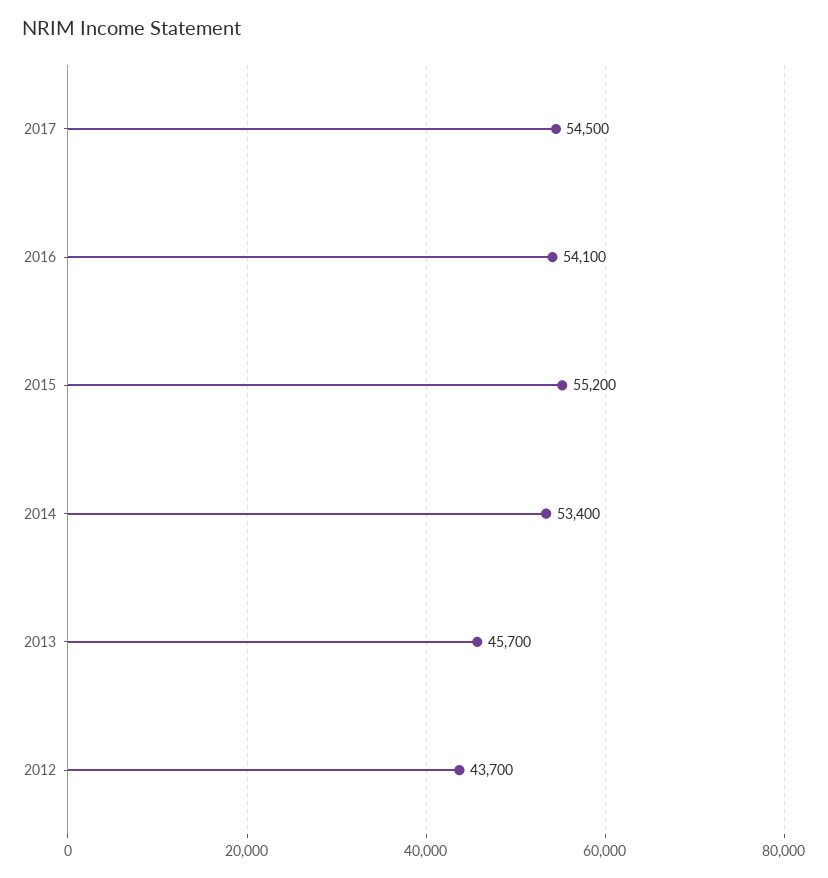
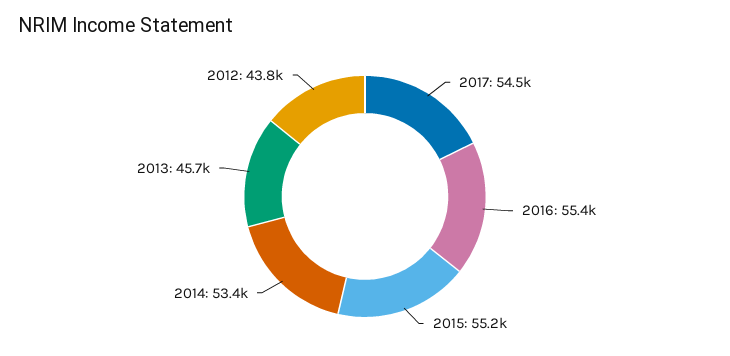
  {
    "2017": 54500,
-   "2016": 54100,
+   "2016": 55400,
    "2015": 55200,
    "2014": 53400,
    "2013": 45700,
-   "2012": 43700
+   "2012": 43800
  }

